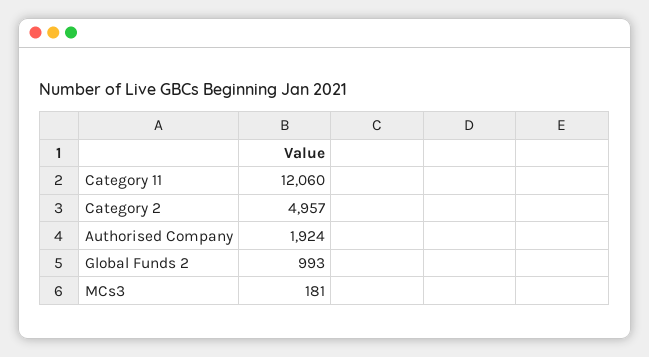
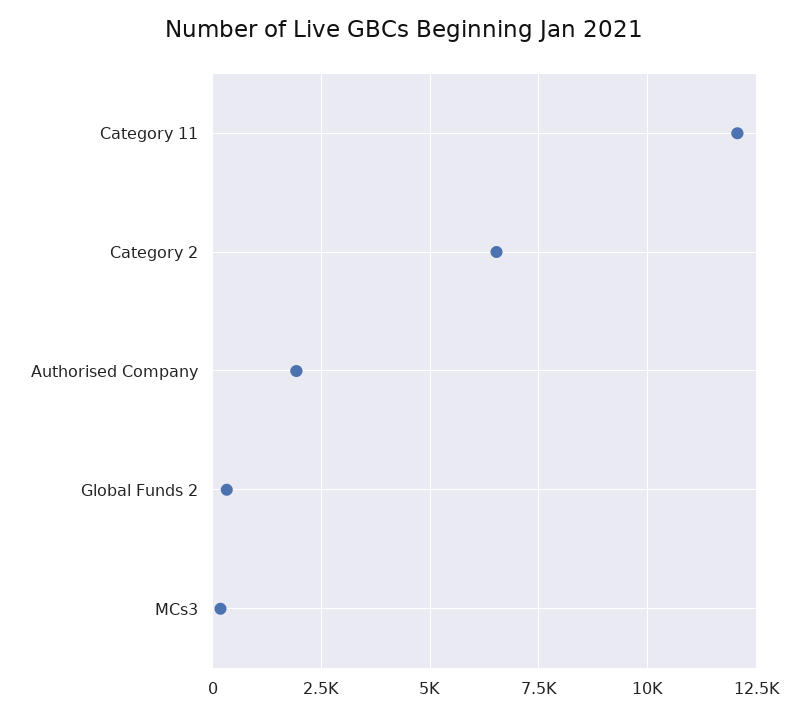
  {
    "Category 11": 12060,
-   "Category 2": 4957,
+   "Category 2": 6500,
    "Authorised Company": 1924,
-   "Global Funds 2": 993,
+   "Global Funds 2": 250,
    "MCs3": 181
  }

